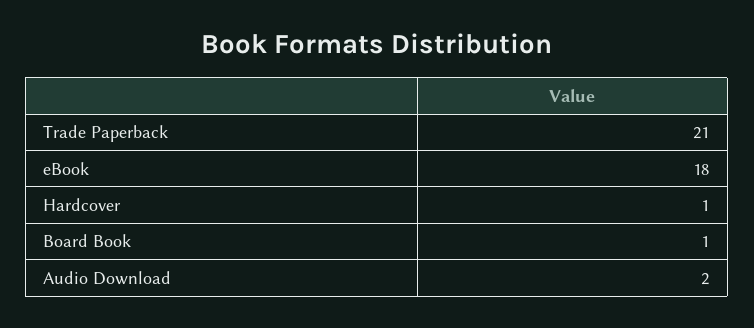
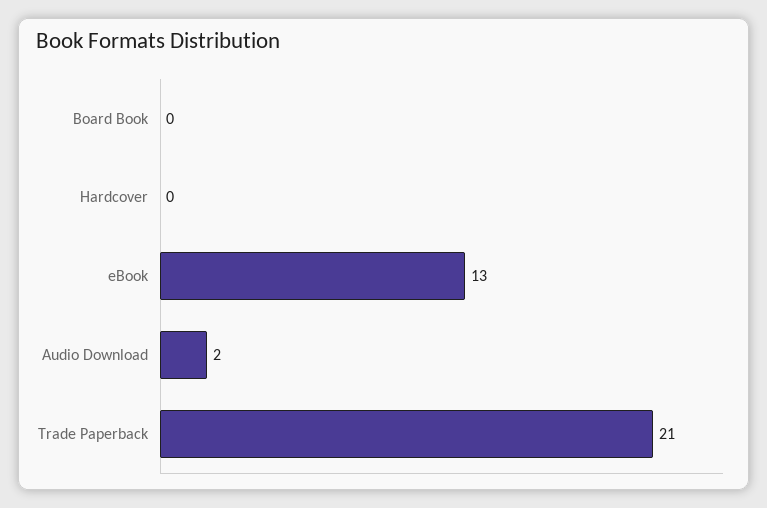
  {
    "Trade Paperback": 21,
-   "eBook": 18,
+   "eBook": 13,
-   "Hardcover": 1,
+   "Hardcover": 0,
-   "Board Book": 1,
+   "Board Book": 0,
    "Audio Download": 2
  }

